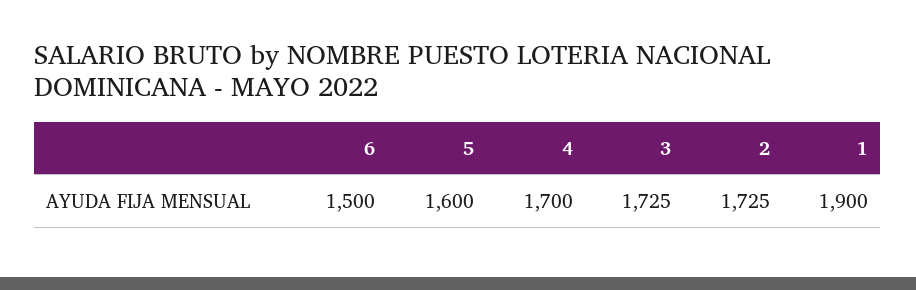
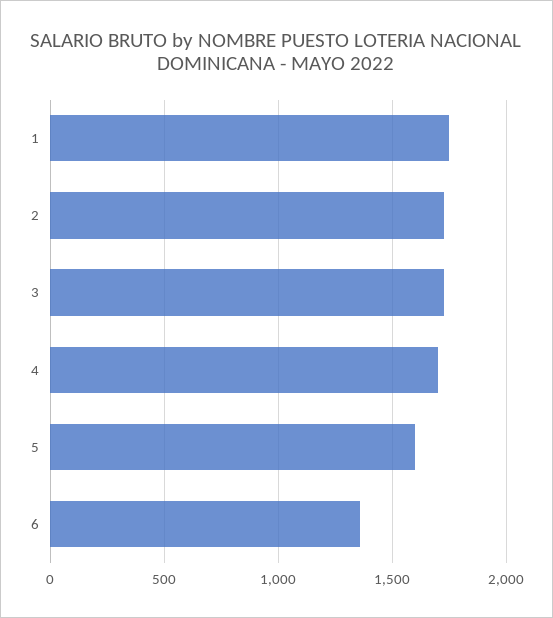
  {
-   "6": 1500,
+   "6": 1350,
    "5": 1600,
    "4": 1700,
    "3": 1725,
    "2": 1725,
-   "1": 1900
+   "1": 1750
  }

